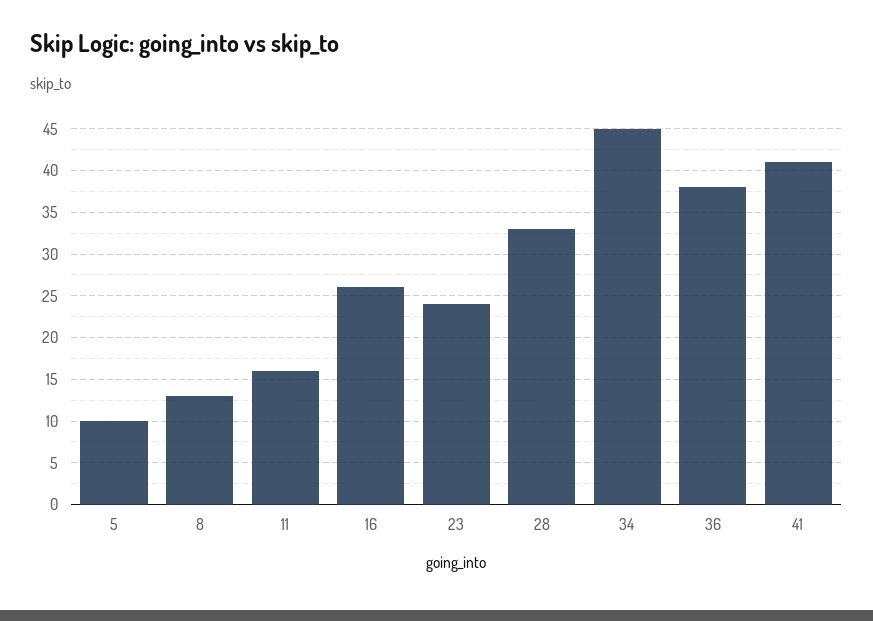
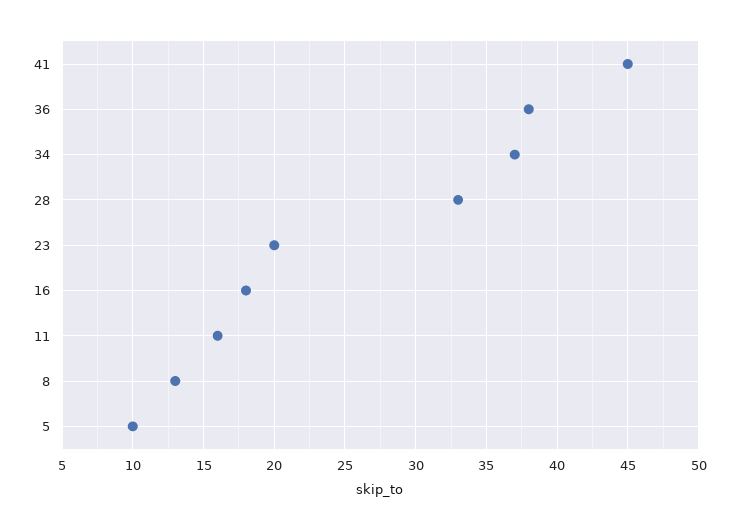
  {
    "5": 10,
    "8": 13,
    "11": 16,
-   "16": 26,
+   "16": 18,
-   "23": 24,
+   "23": 20,
    "28": 33,
-   "34": 45,
+   "34": 37,
    "36": 38,
-   "41": 41
+   "41": 45
  }

